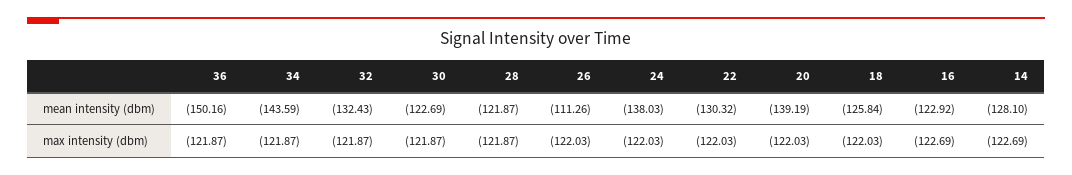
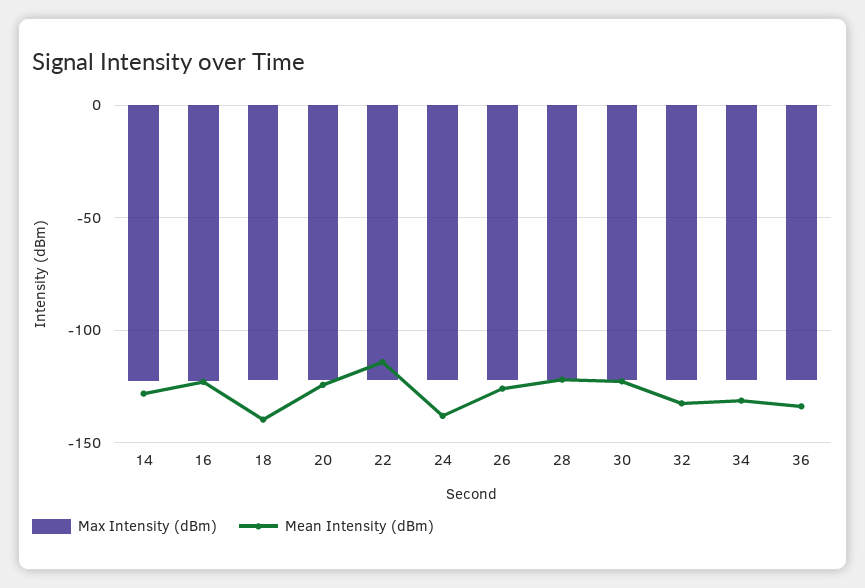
  {
    "mean intensity (dbm)": {
-     "36": -150.16,
+     "36": -135,
-     "34": -143.59,
+     "34": -130,
      "32": -132.43,
      "30": -122.69,
      "28": -121.87,
-     "26": -111.26,
+     "26": -125,
      "24": -138.03,
-     "22": -130.32,
+     "22": -115,
-     "20": -139.19,
+     "20": -125,
-     "18": -125.84,
+     "18": -140,
      "16": -122.92,
      "14": -128.1
    },
    "max intensity (dbm)": {
      "36": -121.87,
      "34": -121.87,
      "32": -121.87,
      "30": -121.87,
      "28": -121.87,
      "26": -122.03,
      "24": -122.03,
      "22": -122.03,
      "20": -122.03,
      "18": -122.03,
      "16": -122.69,
      "14": -122.69
    }
  }

